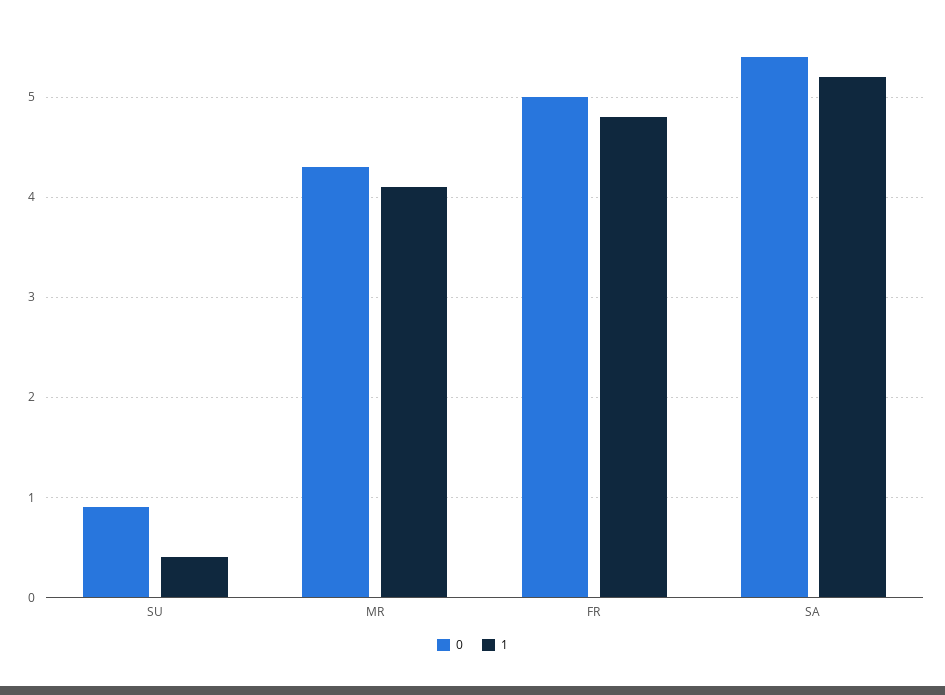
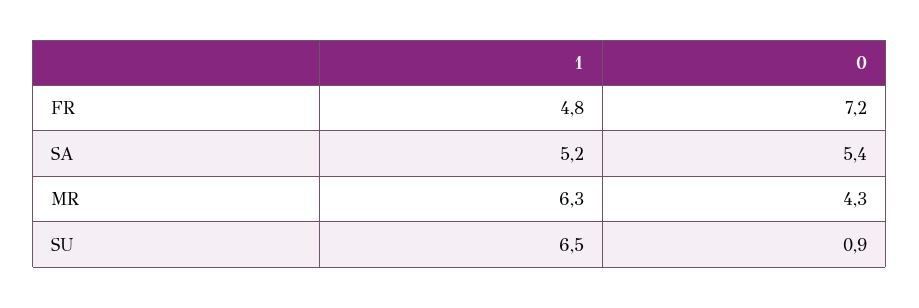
  {
    "0": {
      "SU": 0.9,
      "MR": 4.3,
-     "FR": 5,
+     "FR": 7.2,
      "SA": 5.4
    },
    "1": {
-     "SU": 0.4,
+     "SU": 6.5,
-     "MR": 4.1,
+     "MR": 6.3,
      "FR": 4.8,
      "SA": 5.2
    }
  }

